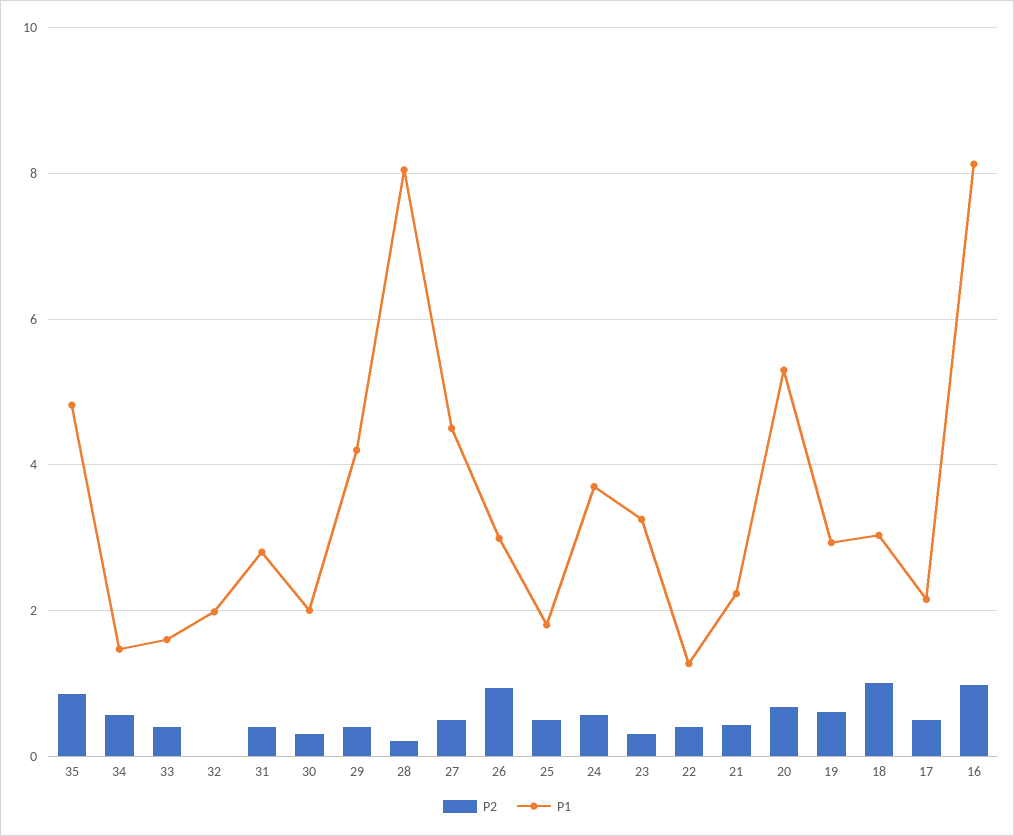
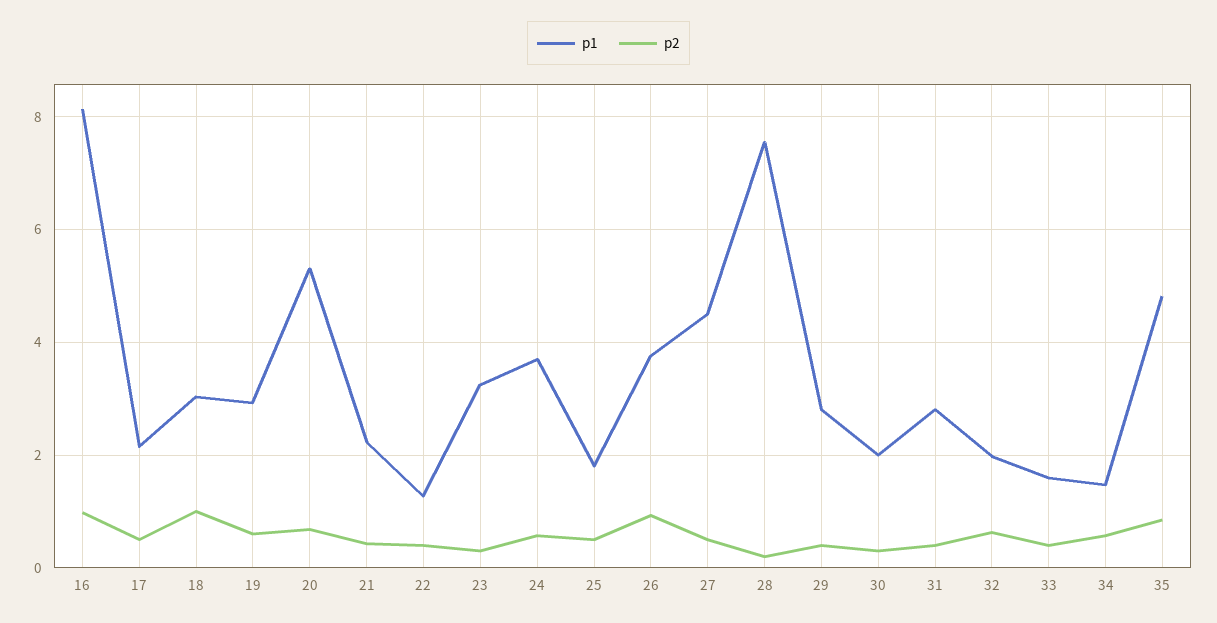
  {
    "P2": {
      "35": 0.8,
      "34": 0.6,
      "33": 0.4,
-     "32": 0,
+     "32": 0.6,
      "31": 0.4,
      "30": 0.4,
      "29": 0.4,
      "28": 0.2,
      "27": 0.6,
      "26": 1,
      "25": 0.6,
      "24": 0.6,
      "23": 0.4,
      "22": 0.4,
      "21": 0.4,
      "20": 0.6,
      "19": 0.6,
      "18": 1,
      "17": 0.6,
      "16": 1
    },
    "P1": {
      "35": 4.8,
      "34": 1.4,
      "33": 1.6,
      "32": 2,
      "31": 2.8,
      "30": 2,
-     "29": 4.2,
+     "29": 2.8,
-     "28": 8,
+     "28": 7.6,
      "27": 4.6,
-     "26": 3,
+     "26": 3.8,
      "25": 1.8,
      "24": 3.8,
      "23": 3.2,
      "22": 1.2,
      "21": 2.2,
      "20": 5.4,
      "19": 3,
      "18": 3,
      "17": 2.2,
      "16": 8.2
    }
  }

